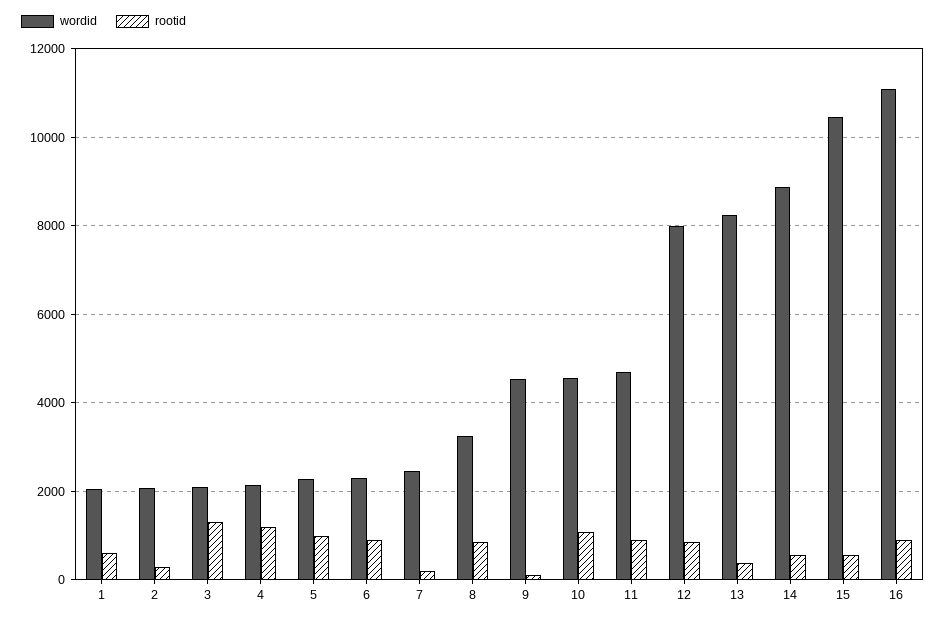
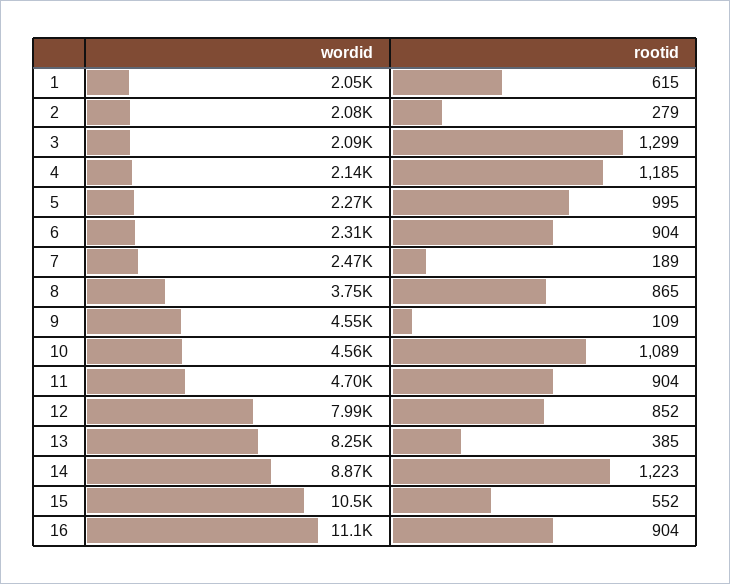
  {
    "wordid": {
      "1": 2050,
      "2": 2080,
      "3": 2090,
      "4": 2140,
      "5": 2270,
      "6": 2310,
      "7": 2470,
-     "8": 3200,
+     "8": 3750,
      "9": 4550,
      "10": 4560,
      "11": 4700,
      "12": 7990,
      "13": 8250,
      "14": 8870,
      "15": 10500,
      "16": 11100
    },
    "rootid": {
      "1": 615,
      "2": 279,
      "3": 1299,
      "4": 1185,
      "5": 995,
      "6": 904,
      "7": 189,
      "8": 865,
      "9": 109,
      "10": 1089,
      "11": 904,
      "12": 852,
      "13": 385,
-     "14": 600,
+     "14": 1223,
      "15": 552,
      "16": 904
    }
  }

